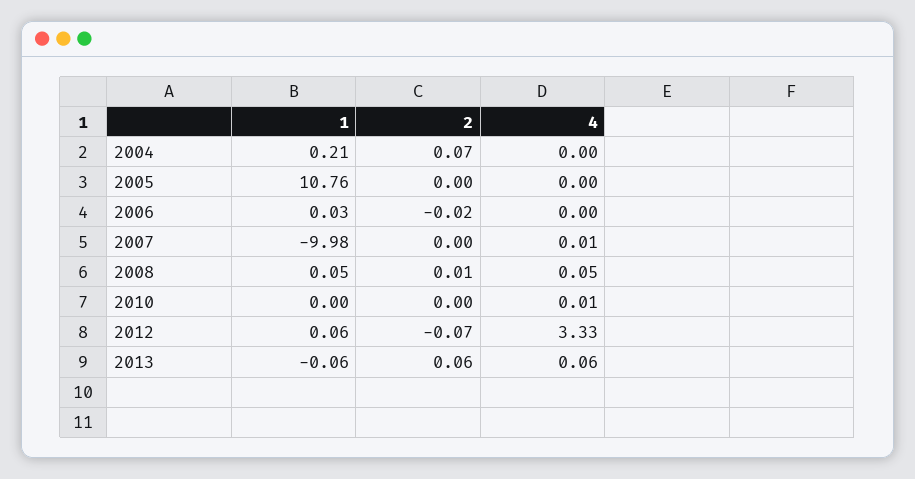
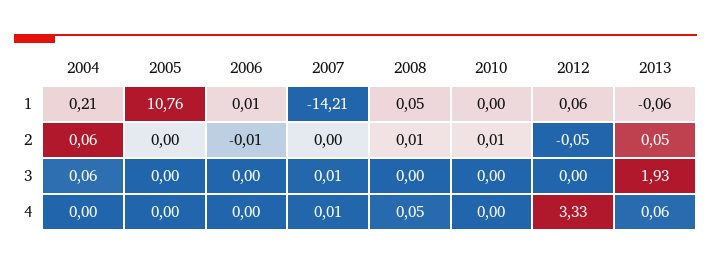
  {
    "1": {
      "2004": 0.21,
      "2005": 10.76,
-     "2006": 0.03,
+     "2006": 0.01,
-     "2007": -9.98,
+     "2007": -14.21,
      "2008": 0.05,
      "2010": 0,
      "2012": 0.06,
      "2013": -0.06
    },
    "2": {
-     "2004": 0.07,
+     "2004": 0.06,
      "2005": 0,
-     "2006": -0.02,
+     "2006": -0.01,
      "2007": 0,
      "2008": 0.01,
-     "2010": 0,
+     "2010": 0.01,
-     "2012": -0.07,
+     "2012": -0.05,
-     "2013": 0.06
+     "2013": 0.05
    },
    "4": {
      "2004": 0,
      "2005": 0,
      "2006": 0,
      "2007": 0.01,
      "2008": 0.05,
-     "2010": 0.01,
+     "2010": 0,
      "2012": 3.33,
      "2013": 0.06
-   }
+   },
+   "3": {
+     "2004": 0.06,
+     "2005": 0,
+     "2006": 0,
+     "2007": 0.01,
+     "2008": 0,
+     "2010": 0,
+     "2012": 0,
+     "2013": 1.93
+   }
  }

